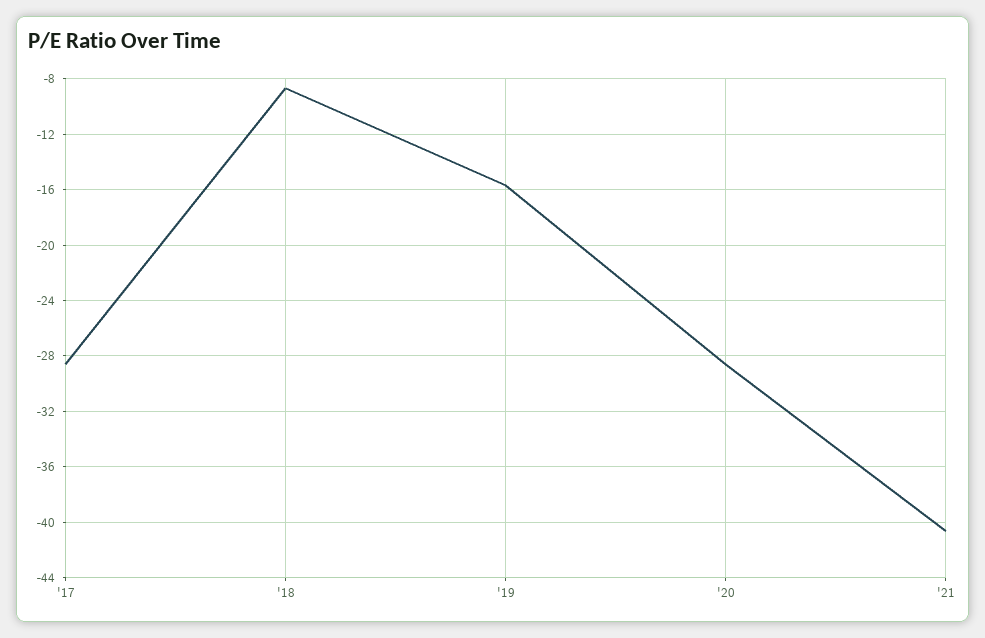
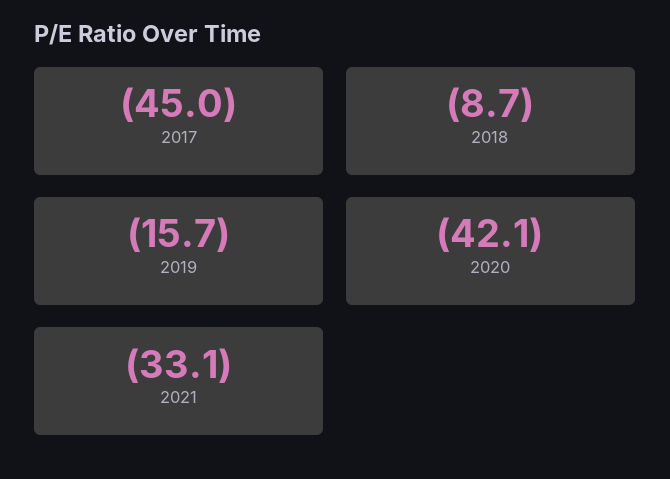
  {
-   "'17": -28.5,
+   "'17": -45,
    "'18": -8.7,
    "'19": -15.7,
-   "'20": -28.5,
+   "'20": -42.1,
-   "'21": -40.5
+   "'21": -33.1
  }

